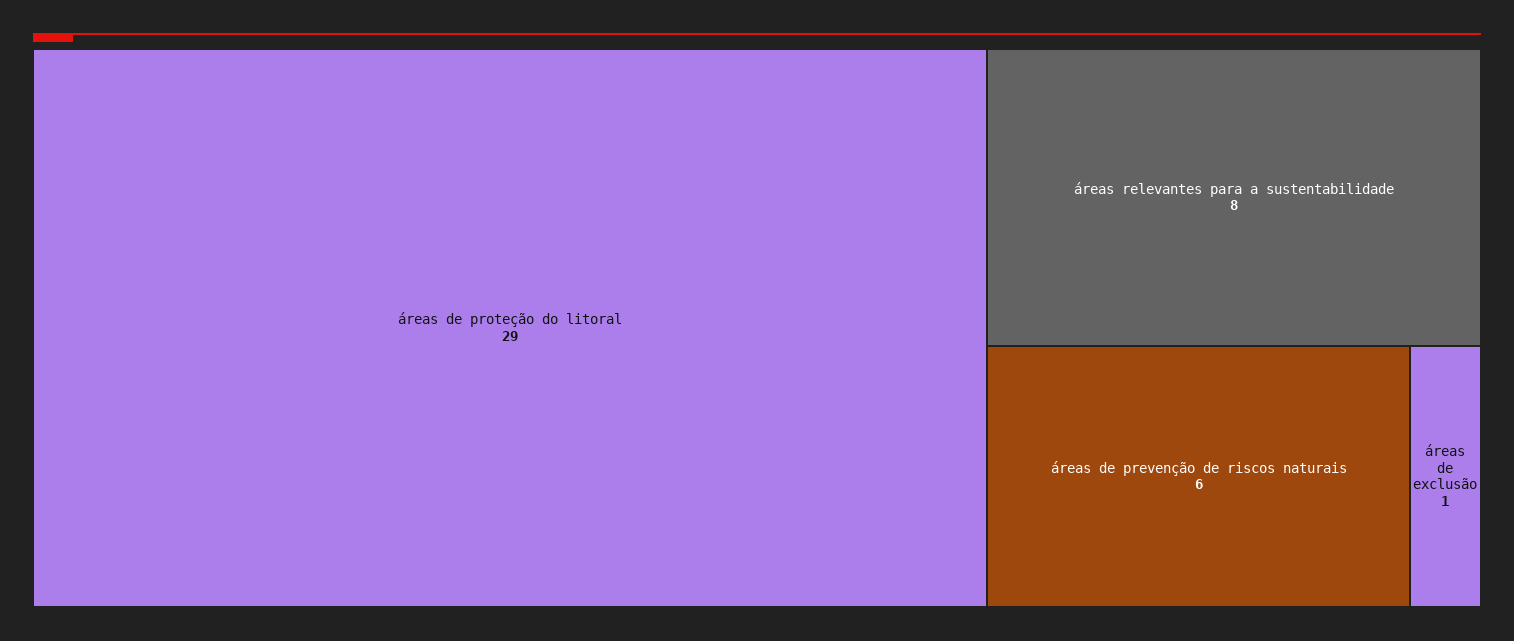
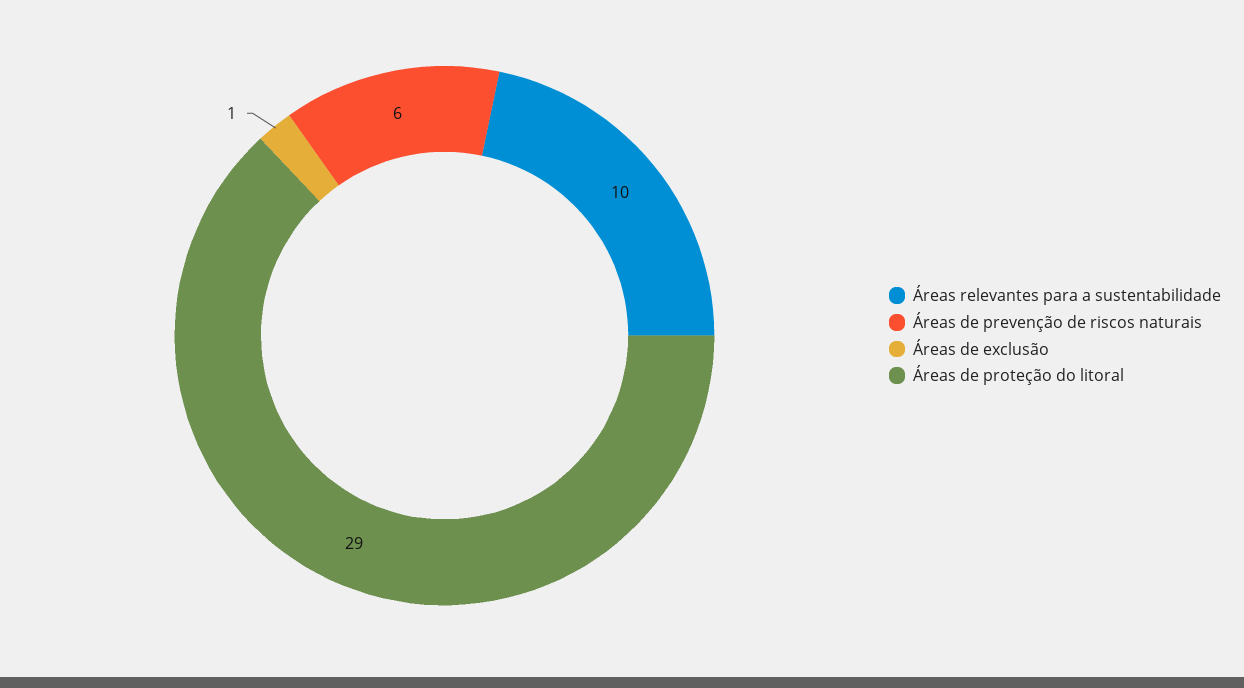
  {
    "áreas de proteção do litoral": 29,
-   "áreas relevantes para a sustentabilidade": 8,
+   "áreas relevantes para a sustentabilidade": 10,
    "áreas de prevenção de riscos naturais": 6,
    "áreas de exclusão": 1
  }

